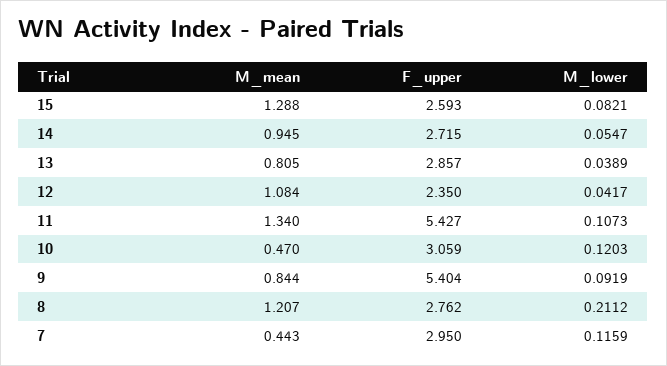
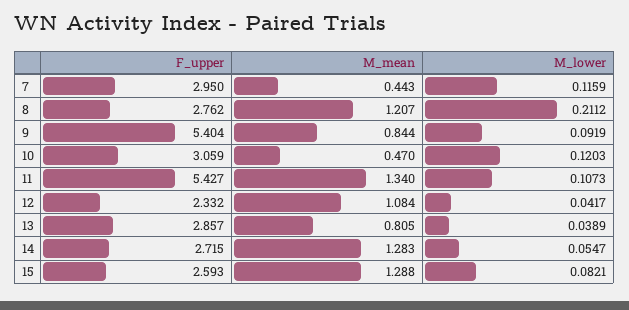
  {
    "M_mean": {
      "15": 1.288,
-     "14": 0.945,
+     "14": 1.283,
      "13": 0.805,
      "12": 1.084,
      "11": 1.34,
      "10": 0.47,
      "9": 0.844,
      "8": 1.207,
      "7": 0.443
    },
    "F_upper": {
      "15": 2.593,
      "14": 2.715,
      "13": 2.857,
-     "12": 2.35,
+     "12": 2.332,
      "11": 5.427,
      "10": 3.059,
      "9": 5.404,
      "8": 2.762,
      "7": 2.95
    },
    "M_lower": {
      "15": 0.0821,
      "14": 0.0547,
      "13": 0.0389,
      "12": 0.0417,
      "11": 0.1073,
      "10": 0.1203,
      "9": 0.0919,
      "8": 0.2112,
      "7": 0.1159
    }
  }

